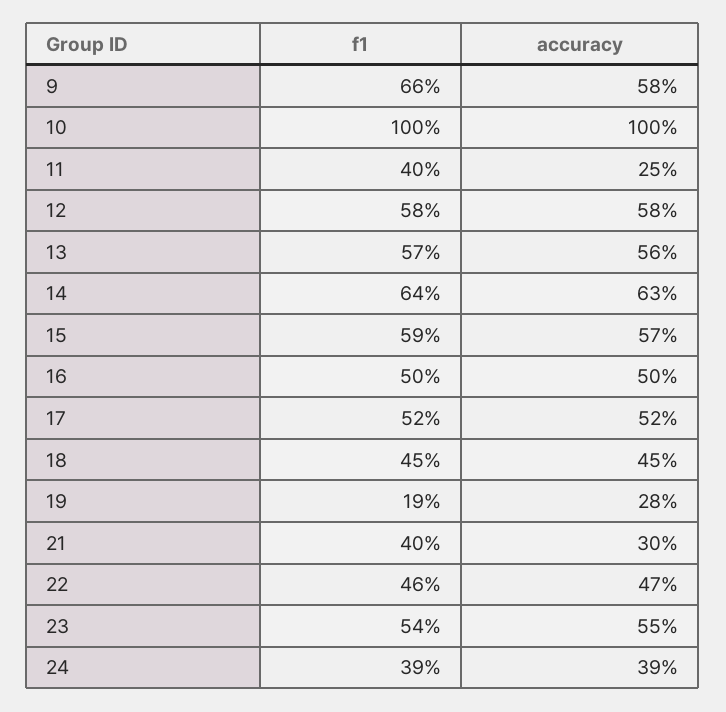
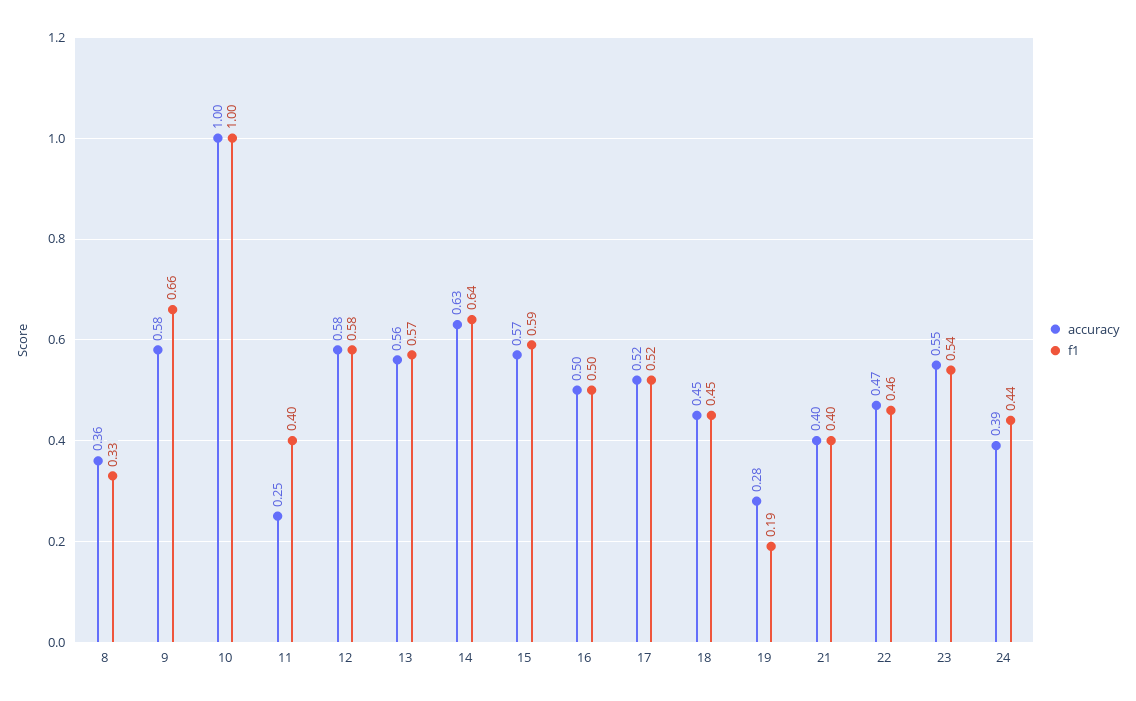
  {
    "f1": {
      "9": 0.66,
      "10": 1,
      "11": 0.4,
      "12": 0.58,
      "13": 0.57,
      "14": 0.64,
      "15": 0.59,
      "16": 0.5,
      "17": 0.52,
      "18": 0.45,
      "19": 0.19,
      "21": 0.4,
      "22": 0.46,
      "23": 0.54,
-     "24": 0.39
+     "24": 0.44,
+     "8": 0.33
    },
    "accuracy": {
      "9": 0.58,
      "10": 1,
      "11": 0.25,
      "12": 0.58,
      "13": 0.56,
      "14": 0.63,
      "15": 0.57,
      "16": 0.5,
      "17": 0.52,
      "18": 0.45,
      "19": 0.28,
-     "21": 0.3,
+     "21": 0.4,
      "22": 0.47,
      "23": 0.55,
-     "24": 0.39
+     "24": 0.39,
+     "8": 0.36
    }
  }

